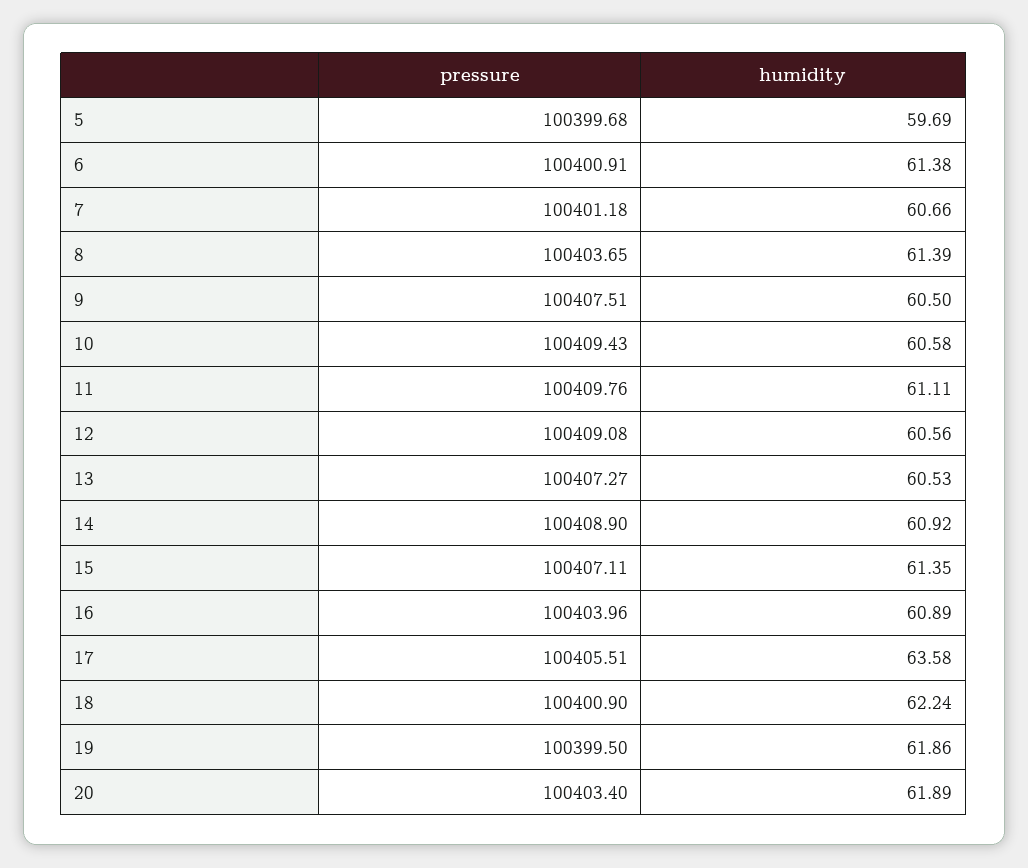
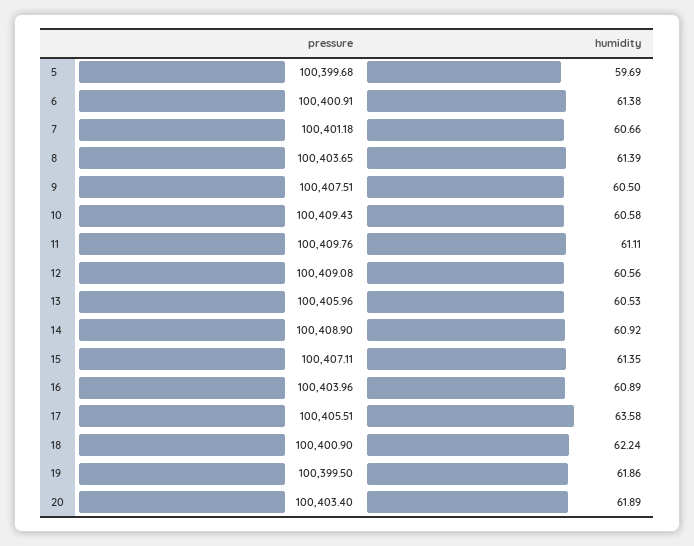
  {
    "pressure": {
      "5": 100399.68,
      "6": 100400.91,
      "7": 100401.18,
      "8": 100403.65,
      "9": 100407.51,
      "10": 100409.43,
      "11": 100409.76,
      "12": 100409.08,
-     "13": 100407.27,
+     "13": 100405.96,
      "14": 100408.9,
      "15": 100407.11,
      "16": 100403.96,
      "17": 100405.51,
      "18": 100400.9,
      "19": 100399.5,
      "20": 100403.4
    },
    "humidity": {
      "5": 59.69,
      "6": 61.38,
      "7": 60.66,
      "8": 61.39,
      "9": 60.5,
      "10": 60.58,
      "11": 61.11,
      "12": 60.56,
      "13": 60.53,
      "14": 60.92,
      "15": 61.35,
      "16": 60.89,
      "17": 63.58,
      "18": 62.24,
      "19": 61.86,
      "20": 61.89
    }
  }

